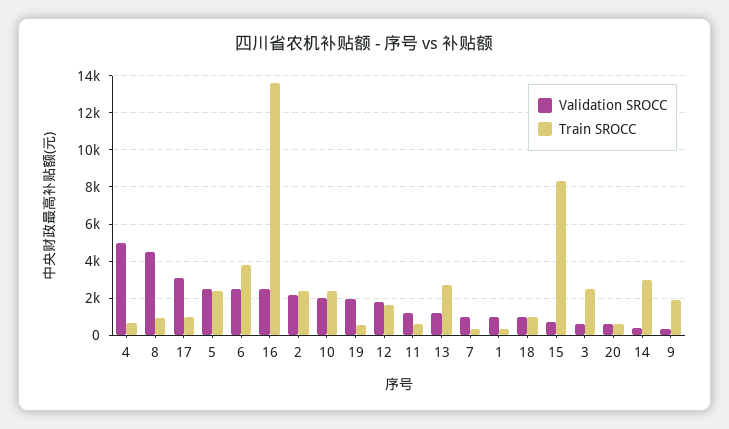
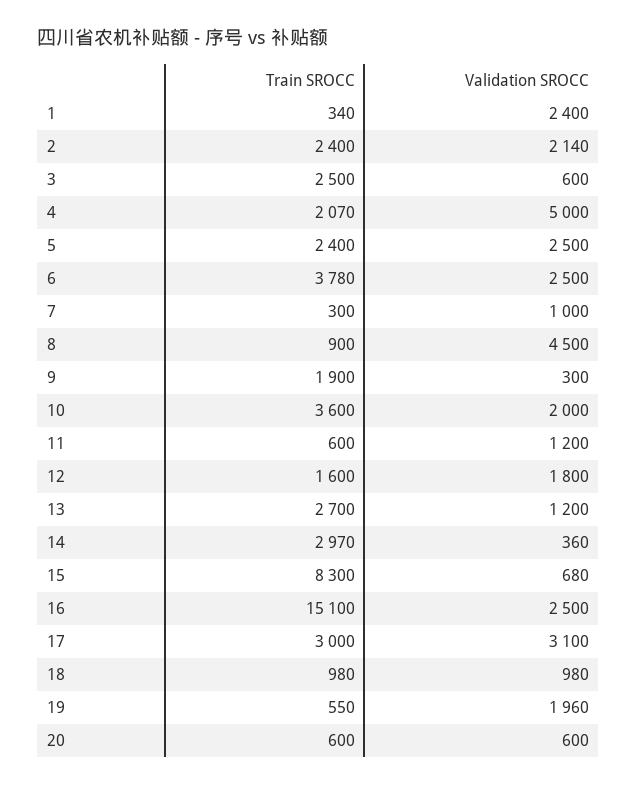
  {
    "Validation SROCC": {
      "4": 5000,
      "8": 4500,
      "17": 3100,
      "5": 2500,
      "6": 2500,
      "16": 2500,
      "2": 2140,
      "10": 2000,
      "19": 1960,
      "12": 1800,
      "11": 1200,
      "13": 1200,
      "7": 1000,
-     "1": 1000,
+     "1": 2400,
      "18": 980,
      "15": 680,
      "3": 600,
      "20": 600,
      "14": 360,
      "9": 300
    },
    "Train SROCC": {
-     "4": 500,
+     "4": 2070,
      "8": 900,
-     "17": 1000,
+     "17": 3000,
      "5": 2400,
      "6": 3780,
-     "16": 13500,
+     "16": 15100,
      "2": 2400,
-     "10": 2500,
+     "10": 3600,
      "19": 550,
      "12": 1600,
      "11": 600,
      "13": 2700,
      "7": 300,
      "1": 340,
      "18": 980,
      "15": 8300,
      "3": 2500,
      "20": 600,
      "14": 2970,
      "9": 1900
    }
  }

